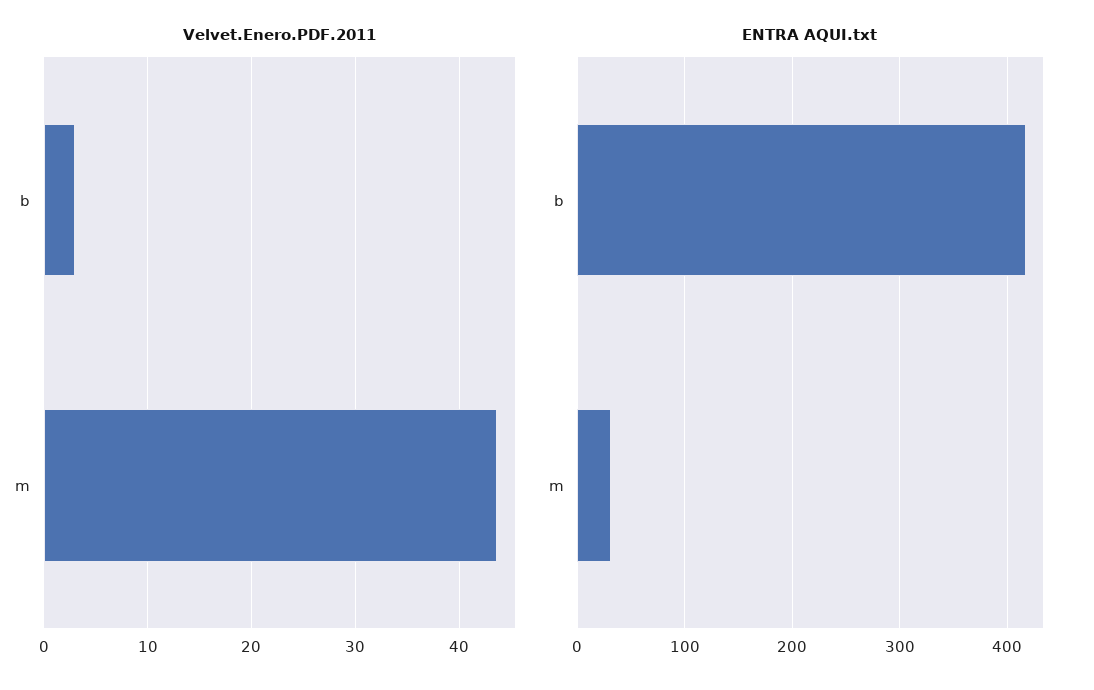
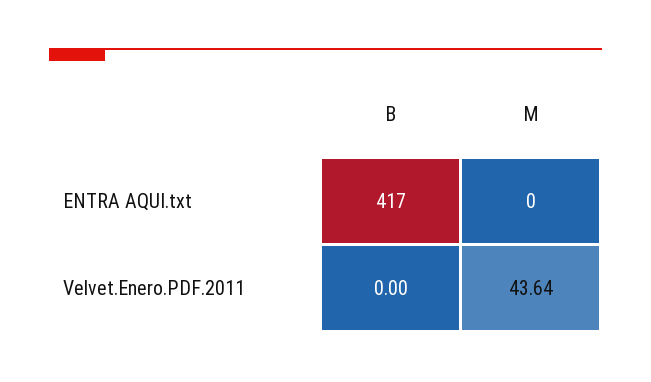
  {
    "Velvet.Enero.PDF.2011": {
-     "b": 3,
+     "b": 0,
      "m": 43.64
    },
    "ENTRA AQUI.txt": {
      "b": 417,
-     "m": 30
+     "m": 0
    }
  }

